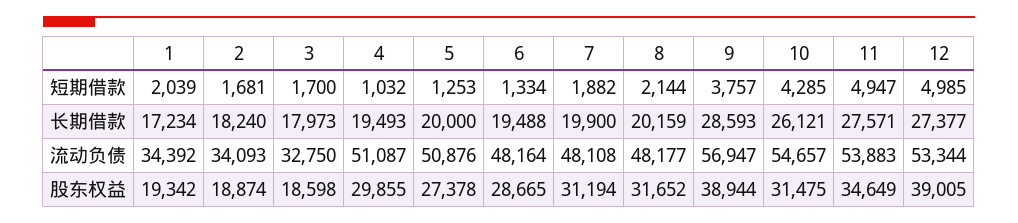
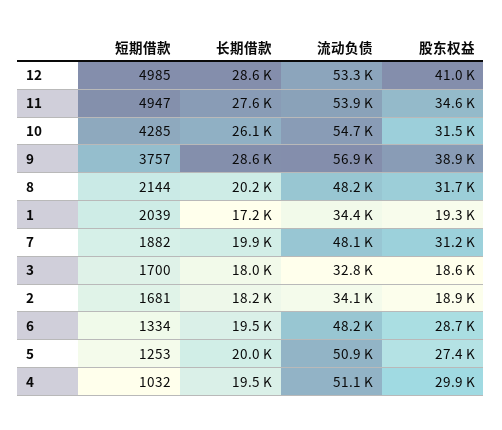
  {
    "1": {
      "短期借款": 2039,
      "长期借款": 17234,
      "流动负债": 34392,
      "股东权益": 19342
    },
    "2": {
      "短期借款": 1681,
      "长期借款": 18240,
      "流动负债": 34093,
      "股东权益": 18874
    },
    "3": {
      "短期借款": 1700,
      "长期借款": 17973,
      "流动负债": 32750,
      "股东权益": 18598
    },
    "4": {
      "短期借款": 1032,
      "长期借款": 19493,
      "流动负债": 51087,
      "股东权益": 29855
    },
    "5": {
      "短期借款": 1253,
      "长期借款": 20000,
      "流动负债": 50876,
      "股东权益": 27378
    },
    "6": {
      "短期借款": 1334,
      "长期借款": 19488,
      "流动负债": 48164,
      "股东权益": 28665
    },
    "7": {
      "短期借款": 1882,
      "长期借款": 19900,
      "流动负债": 48108,
      "股东权益": 31194
    },
    "8": {
      "短期借款": 2144,
      "长期借款": 20159,
      "流动负债": 48177,
      "股东权益": 31652
    },
    "9": {
      "短期借款": 3757,
      "长期借款": 28593,
      "流动负债": 56947,
      "股东权益": 38944
    },
    "10": {
      "短期借款": 4285,
      "长期借款": 26121,
      "流动负债": 54657,
      "股东权益": 31475
    },
    "11": {
      "短期借款": 4947,
      "长期借款": 27571,
      "流动负债": 53883,
      "股东权益": 34649
    },
    "12": {
      "短期借款": 4985,
-     "长期借款": 27377,
+     "长期借款": 28600,
      "流动负债": 53344,
-     "股东权益": 39005
+     "股东权益": 41000
    }
  }

